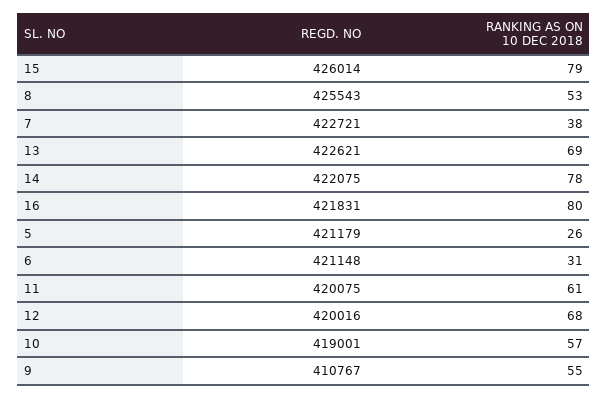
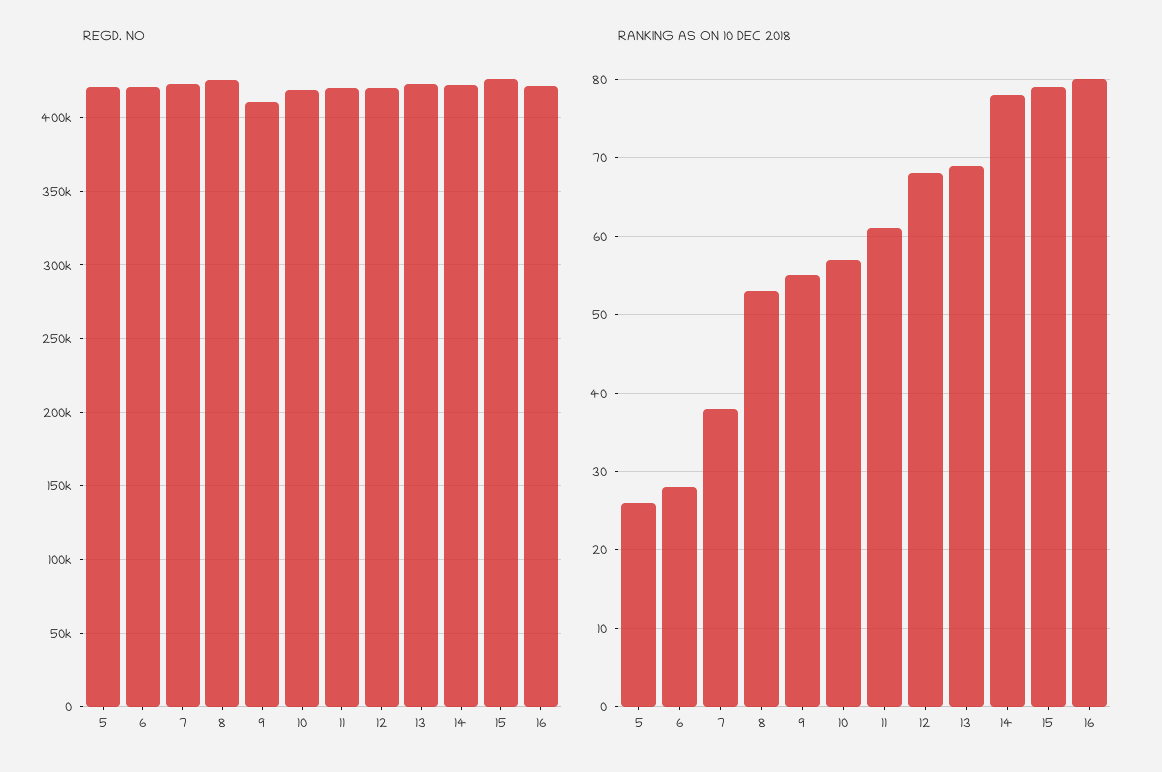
  {
    "REGD. NO": {
      "15": 426014,
      "8": 425543,
      "7": 422721,
      "13": 422621,
      "14": 422075,
      "16": 421831,
      "5": 421179,
      "6": 421148,
      "11": 420075,
      "12": 420016,
      "10": 419001,
      "9": 410767
    },
    "RANKING AS ON 10 DEC 2018": {
      "15": 79,
      "8": 53,
      "7": 38,
      "13": 69,
      "14": 78,
      "16": 80,
      "5": 26,
-     "6": 31,
+     "6": 28,
      "11": 61,
      "12": 68,
      "10": 57,
      "9": 55
    }
  }

